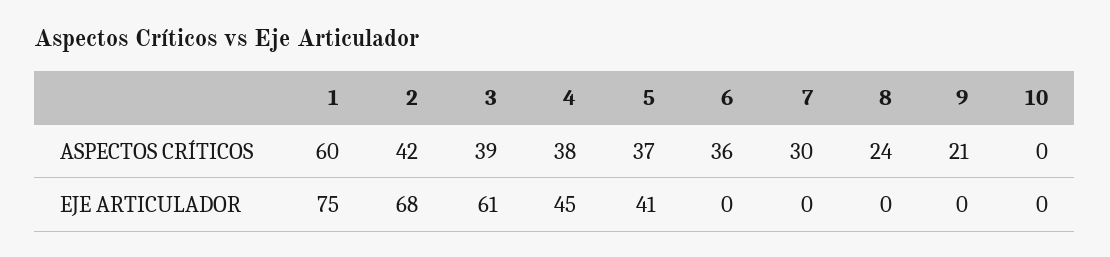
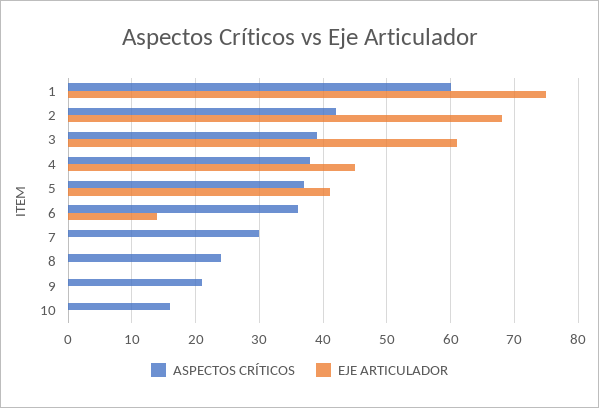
  {
    "ASPECTOS CRÍTICOS": {
      "1": 60,
      "2": 42,
      "3": 39,
      "4": 38,
      "5": 37,
      "6": 36,
      "7": 30,
      "8": 24,
      "9": 21,
-     "10": 0
+     "10": 16
    },
    "EJE ARTICULADOR": {
      "1": 75,
      "2": 68,
      "3": 61,
      "4": 45,
      "5": 41,
-     "6": 0,
+     "6": 14,
      "7": 0,
      "8": 0,
      "9": 0,
      "10": 0
    }
  }

